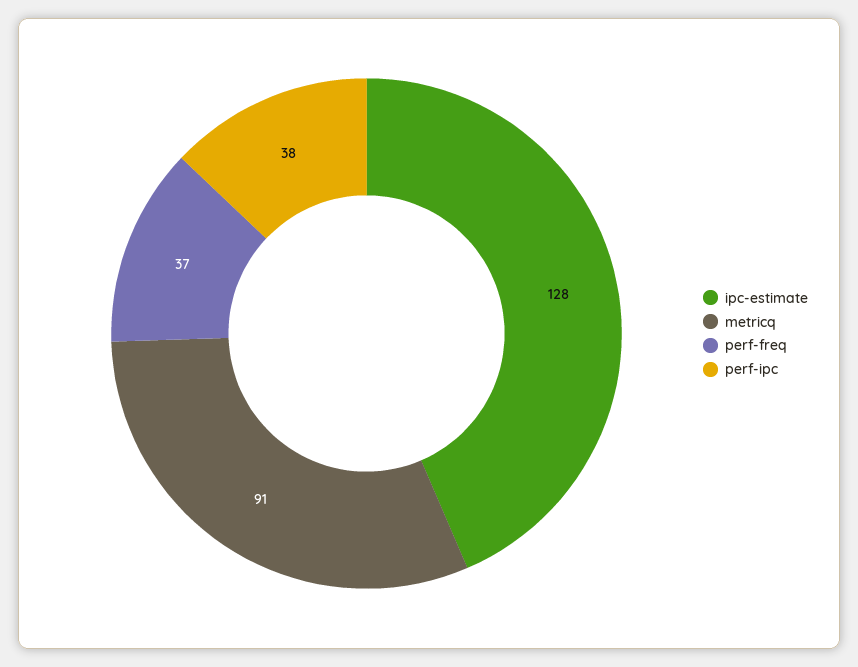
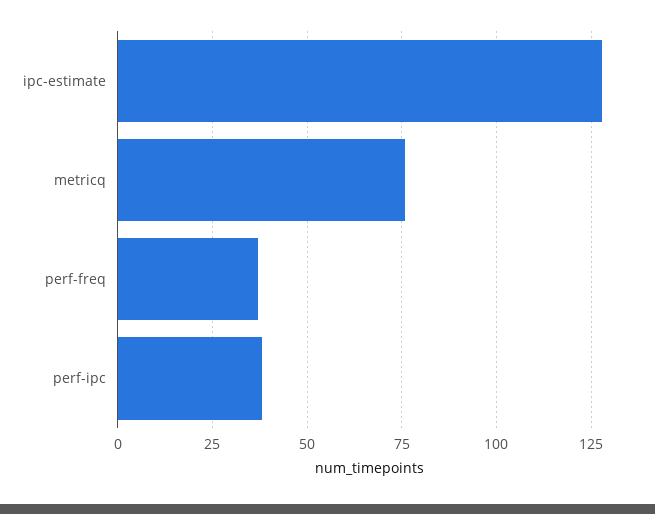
  {
    "ipc-estimate": 128,
-   "metricq": 91,
+   "metricq": 75,
    "perf-freq": 37,
    "perf-ipc": 38
  }

